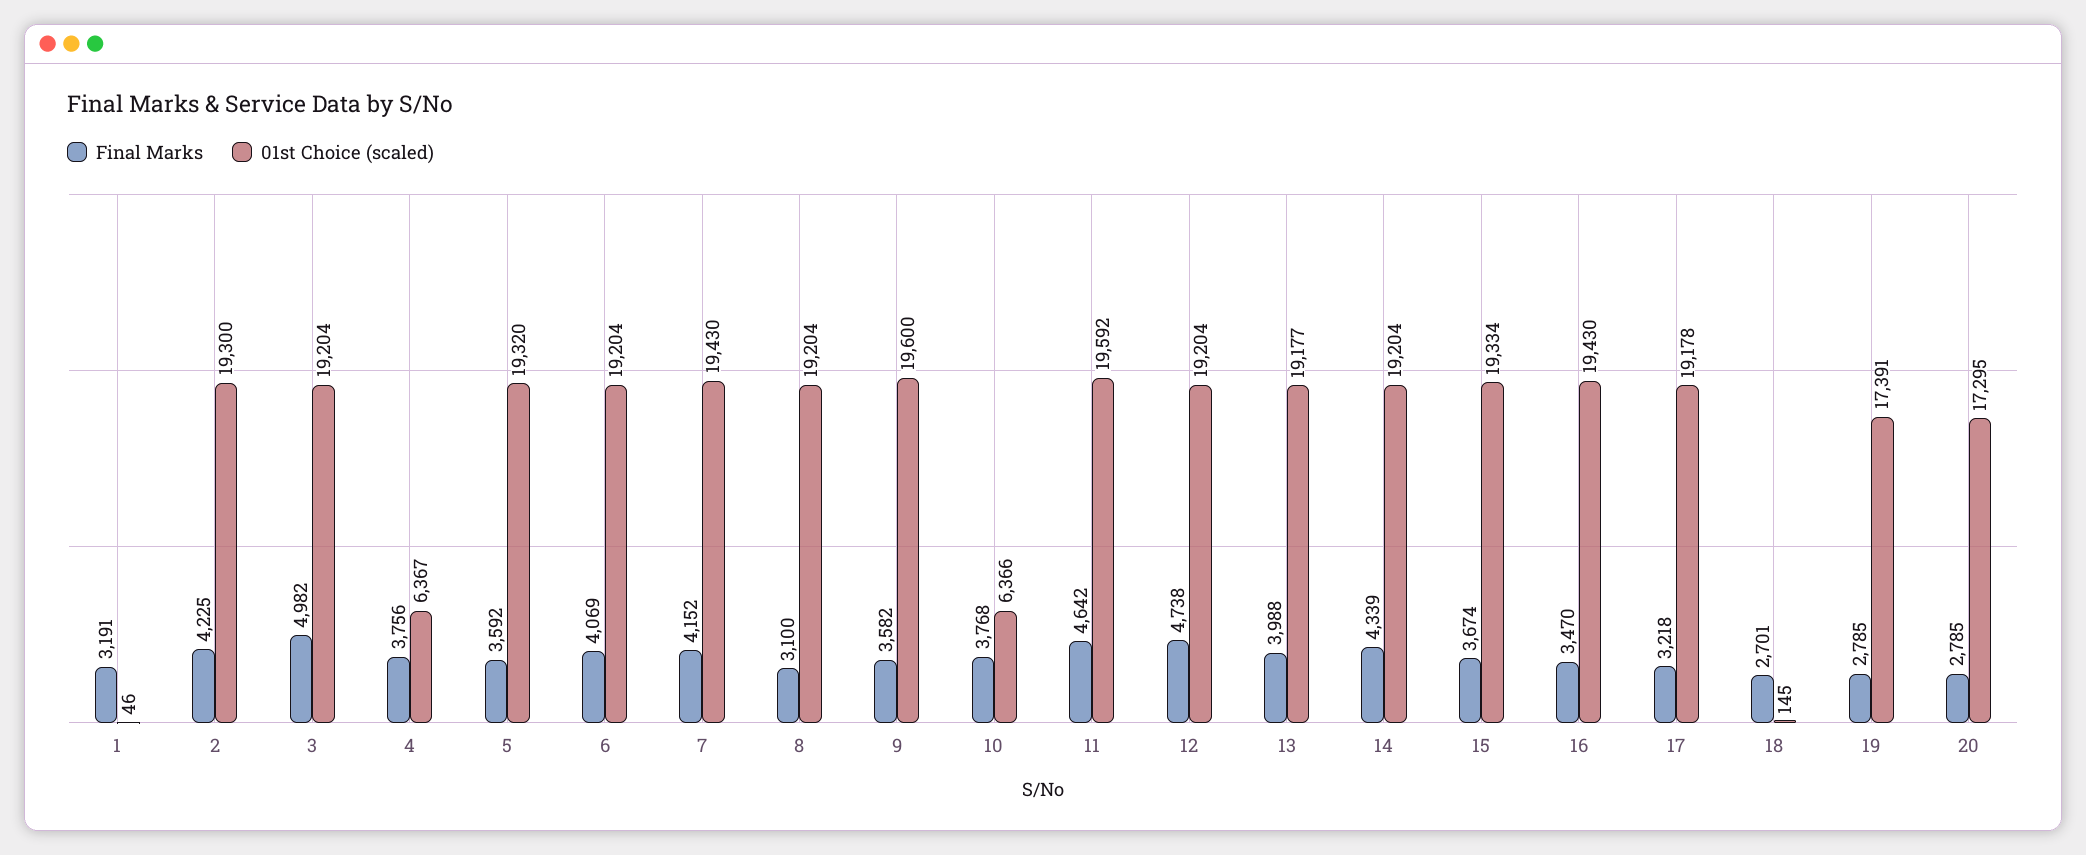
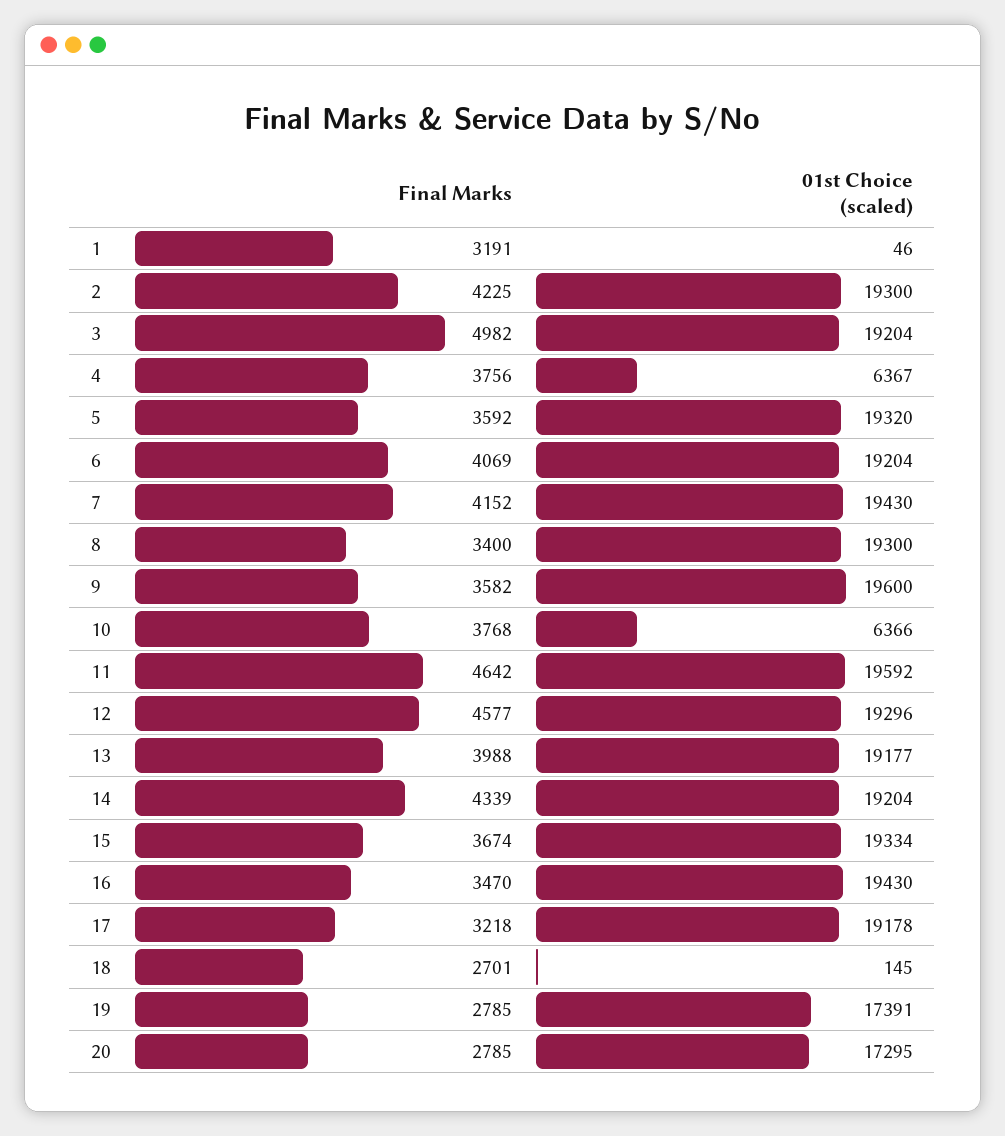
  {
    "Final Marks": {
      "1": 3191,
      "2": 4225,
      "3": 4982,
      "4": 3756,
      "5": 3592,
      "6": 4069,
      "7": 4152,
-     "8": 3100,
+     "8": 3400,
      "9": 3582,
      "10": 3768,
      "11": 4642,
-     "12": 4738,
+     "12": 4577,
      "13": 3988,
      "14": 4339,
      "15": 3674,
      "16": 3470,
      "17": 3218,
      "18": 2701,
      "19": 2785,
      "20": 2785
    },
    "01st Choice (scaled)": {
      "1": 46,
      "2": 19300,
      "3": 19204,
      "4": 6367,
      "5": 19320,
      "6": 19204,
      "7": 19430,
-     "8": 19204,
+     "8": 19300,
      "9": 19600,
      "10": 6366,
      "11": 19592,
-     "12": 19204,
+     "12": 19296,
      "13": 19177,
      "14": 19204,
      "15": 19334,
      "16": 19430,
      "17": 19178,
      "18": 145,
      "19": 17391,
      "20": 17295
    }
  }

